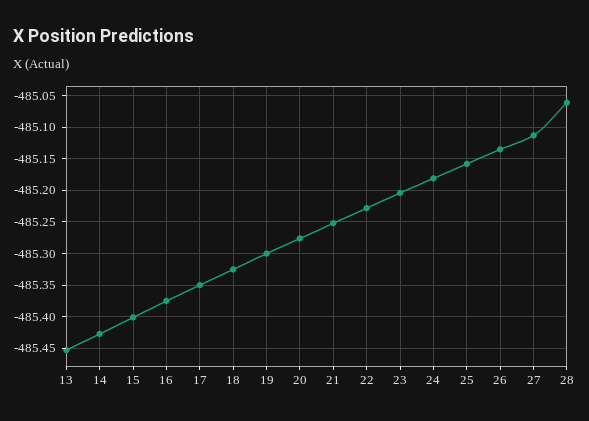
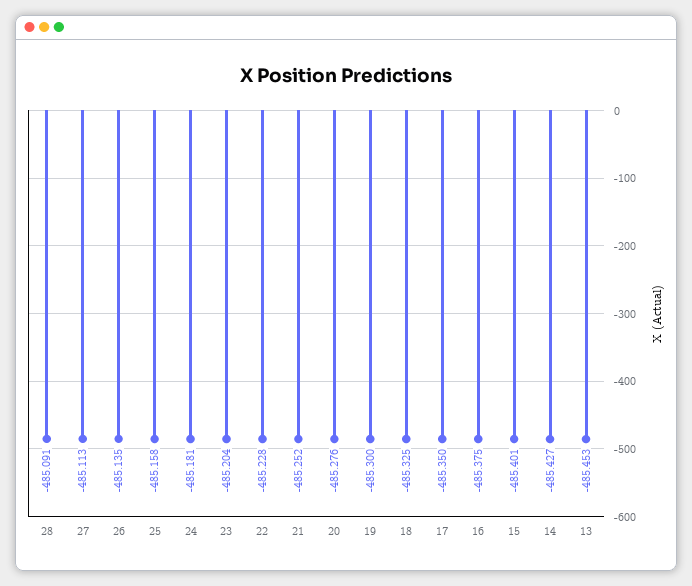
  {
    "13": -485.453,
    "14": -485.427,
    "15": -485.401,
    "16": -485.375,
    "17": -485.35,
    "18": -485.325,
    "19": -485.3,
    "20": -485.276,
    "21": -485.252,
    "22": -485.228,
    "23": -485.204,
    "24": -485.181,
    "25": -485.158,
    "26": -485.135,
    "27": -485.113,
-   "28": -485.06
+   "28": -485.091
  }

